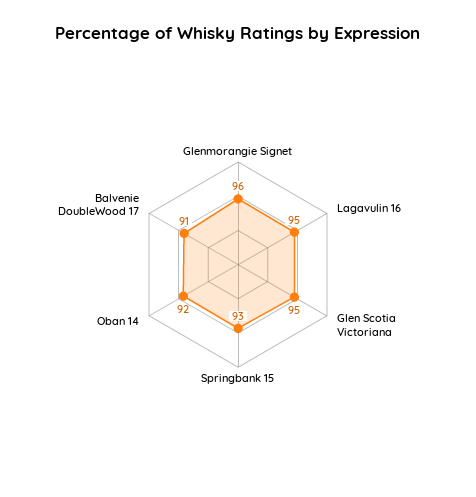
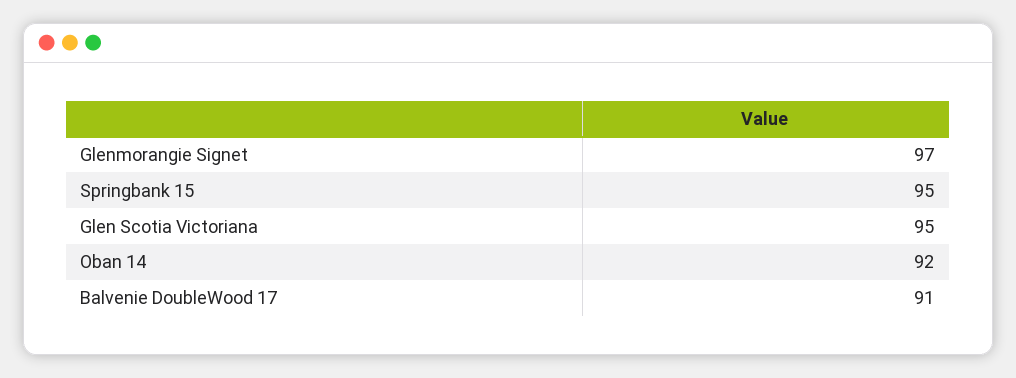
  {
-   "Glenmorangie Signet": 96,
+   "Glenmorangie Signet": 97,
-   "Lagavulin 16": 95,
    "Glen Scotia Victoriana": 95,
-   "Springbank 15": 93,
+   "Springbank 15": 95,
    "Oban 14": 92,
    "Balvenie DoubleWood 17": 91
  }

